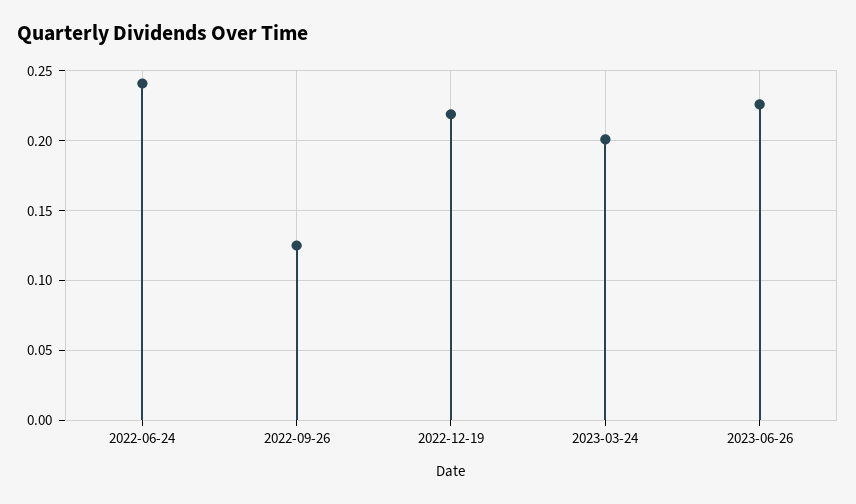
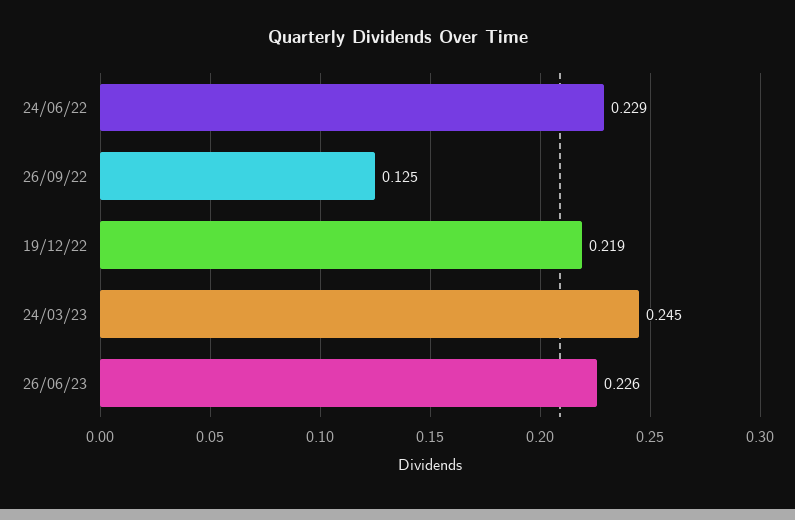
  {
-   "2022-06-24": 0.24,
+   "2022-06-24": 0.229,
    "2022-09-26": 0.125,
    "2022-12-19": 0.219,
-   "2023-03-24": 0.2,
+   "2023-03-24": 0.245,
    "2023-06-26": 0.226
  }

